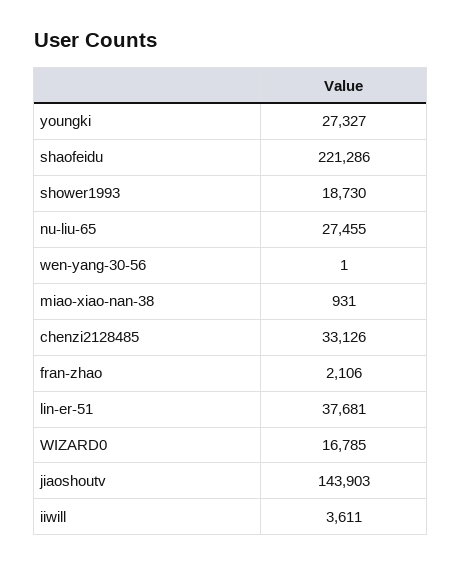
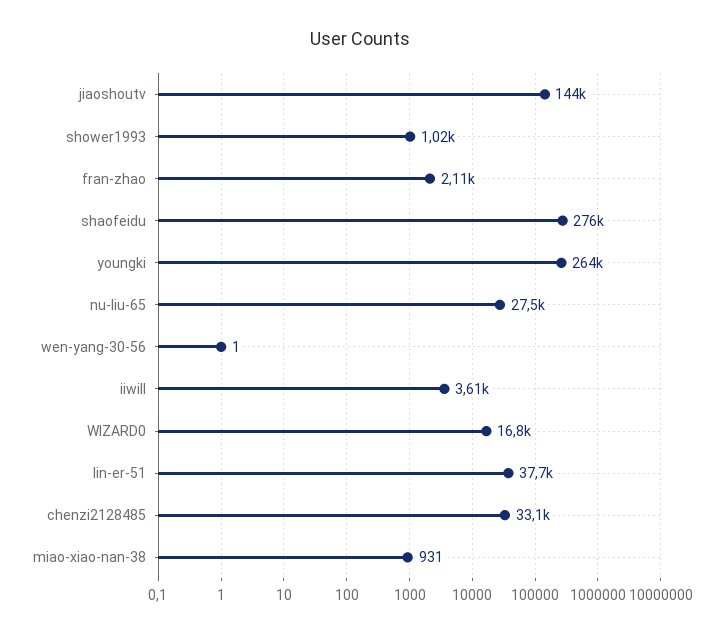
  {
-   "youngki": 27327,
+   "youngki": 264000,
-   "shaofeidu": 221286,
+   "shaofeidu": 276000,
-   "shower1993": 18730,
+   "shower1993": 1020,
    "nu-liu-65": 27455,
    "wen-yang-30-56": 1,
    "miao-xiao-nan-38": 931,
    "chenzi2128485": 33126,
    "fran-zhao": 2106,
    "lin-er-51": 37681,
    "WIZARD0": 16785,
    "jiaoshoutv": 143903,
    "iiwill": 3611
  }

